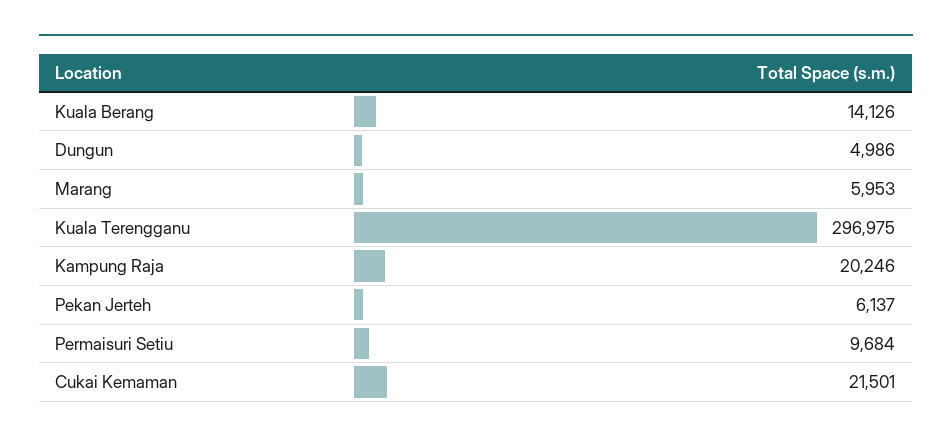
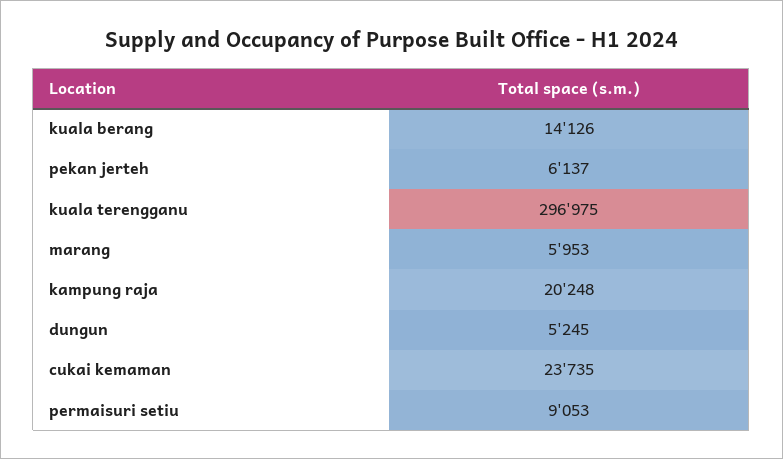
  {
    "Kuala Berang": 14126,
-   "Dungun": 4986,
+   "Dungun": 5245,
    "Marang": 5953,
    "Kuala Terengganu": 296975,
-   "Kampung Raja": 20246,
+   "Kampung Raja": 20248,
    "Pekan Jerteh": 6137,
-   "Permaisuri Setiu": 9684,
+   "Permaisuri Setiu": 9053,
-   "Cukai Kemaman": 21501
+   "Cukai Kemaman": 23735
  }

